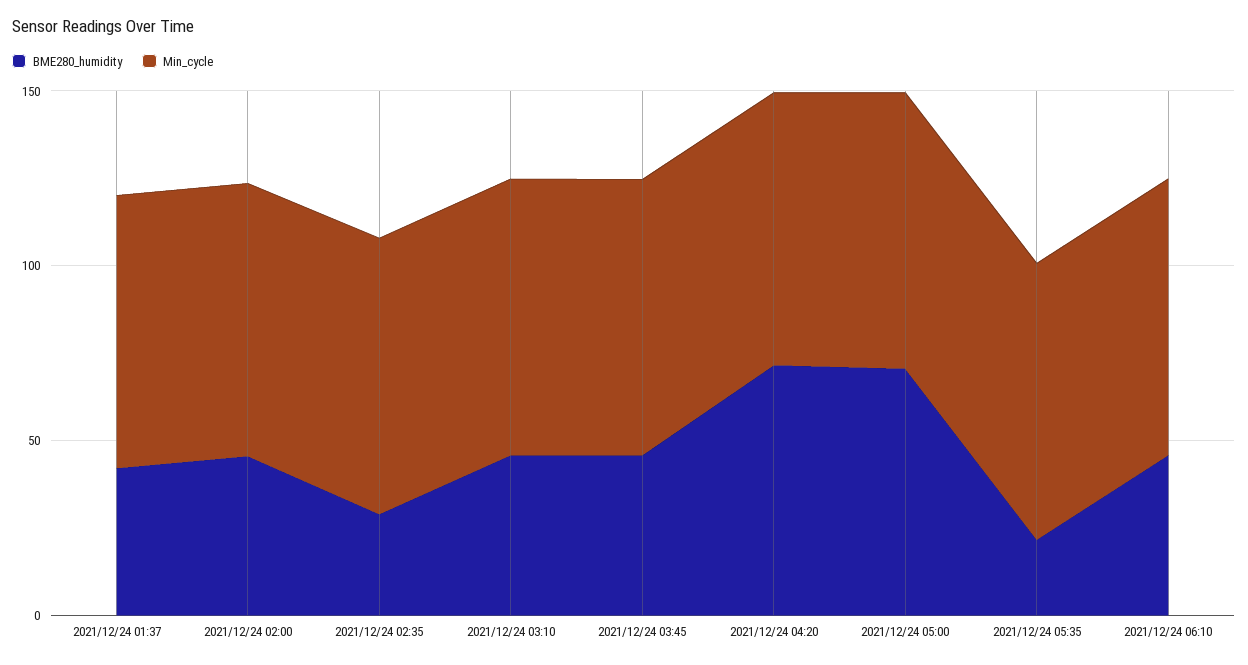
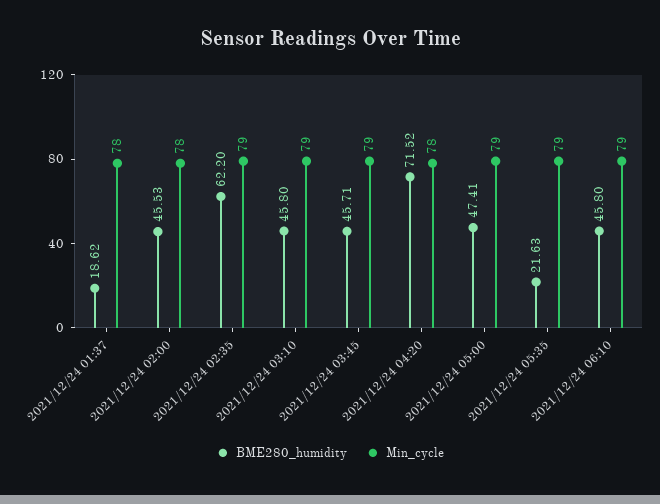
  {
    "BME280_humidity": {
-     "2021/12/24 01:37": 40,
+     "2021/12/24 01:37": 18.62,
      "2021/12/24 02:00": 45.53,
-     "2021/12/24 02:35": 30,
+     "2021/12/24 02:35": 62.2,
      "2021/12/24 03:10": 45.8,
      "2021/12/24 03:45": 45.71,
      "2021/12/24 04:20": 71.52,
-     "2021/12/24 05:00": 70,
+     "2021/12/24 05:00": 47.41,
      "2021/12/24 05:35": 21.63,
      "2021/12/24 06:10": 45.8
    },
    "Min_cycle": {
      "2021/12/24 01:37": 78,
      "2021/12/24 02:00": 78,
      "2021/12/24 02:35": 79,
      "2021/12/24 03:10": 79,
      "2021/12/24 03:45": 79,
      "2021/12/24 04:20": 78,
      "2021/12/24 05:00": 79,
      "2021/12/24 05:35": 79,
      "2021/12/24 06:10": 79
    }
  }

